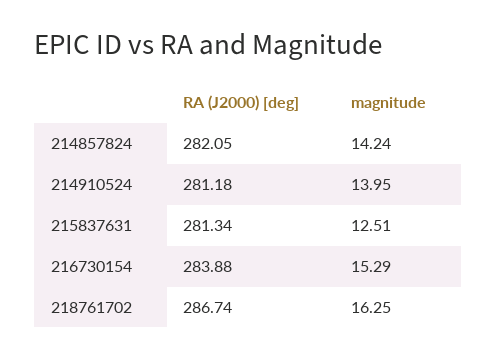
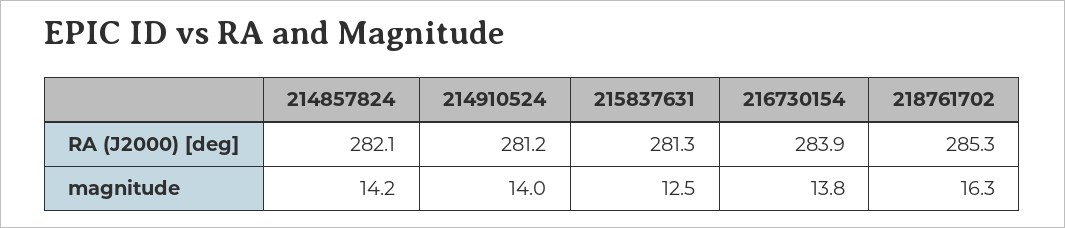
  {
    "RA (J2000) [deg]": {
      "214857824": 282.05,
      "214910524": 281.18,
      "215837631": 281.34,
      "216730154": 283.88,
-     "218761702": 286.74
+     "218761702": 285.3
    },
    "magnitude": {
      "214857824": 14.24,
      "214910524": 13.95,
      "215837631": 12.51,
-     "216730154": 15.29,
+     "216730154": 13.8,
      "218761702": 16.25
    }
  }

